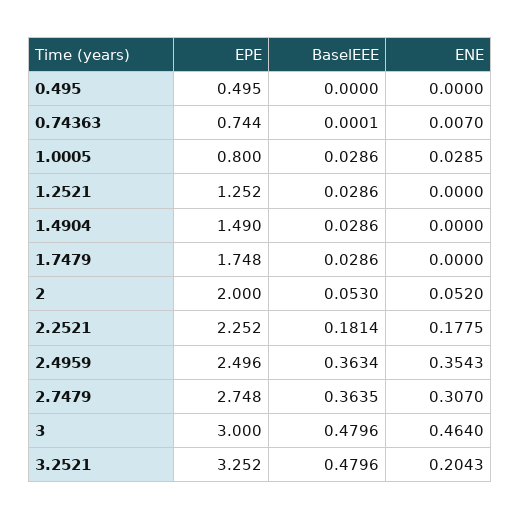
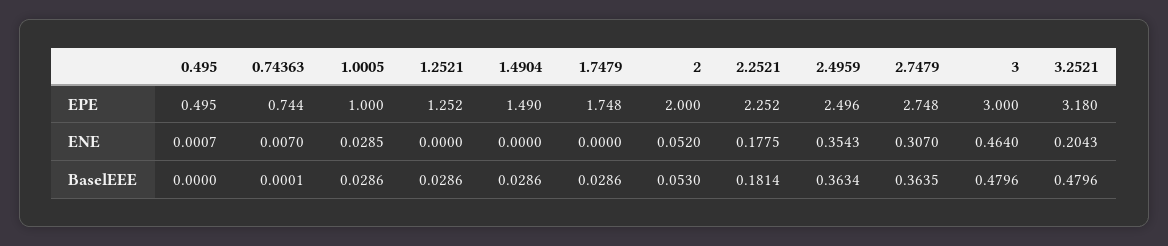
  {
    "EPE": {
      "0.495": 0.495,
      "0.74363": 0.744,
-     "1.0005": 0.8,
+     "1.0005": 1,
      "1.2521": 1.252,
      "1.4904": 1.49,
      "1.7479": 1.748,
      "2": 2,
      "2.2521": 2.252,
      "2.4959": 2.496,
      "2.7479": 2.748,
      "3": 3,
-     "3.2521": 3.252
+     "3.2521": 3.18
    },
    "BaselEEE": {
      "0.495": 0,
      "0.74363": 0.0001,
      "1.0005": 0.0286,
      "1.2521": 0.0286,
      "1.4904": 0.0286,
      "1.7479": 0.0286,
      "2": 0.053,
      "2.2521": 0.1814,
      "2.4959": 0.3634,
      "2.7479": 0.3635,
      "3": 0.4796,
      "3.2521": 0.4796
    },
    "ENE": {
-     "0.495": 0,
+     "0.495": 0.0007,
      "0.74363": 0.007,
      "1.0005": 0.0285,
      "1.2521": 0,
      "1.4904": 0,
      "1.7479": 0,
      "2": 0.052,
      "2.2521": 0.1775,
      "2.4959": 0.3543,
      "2.7479": 0.307,
      "3": 0.464,
      "3.2521": 0.2043
    }
  }

